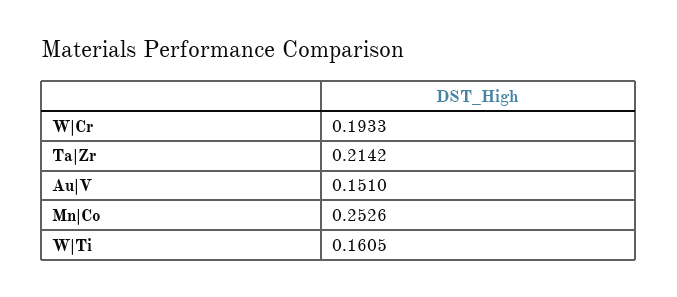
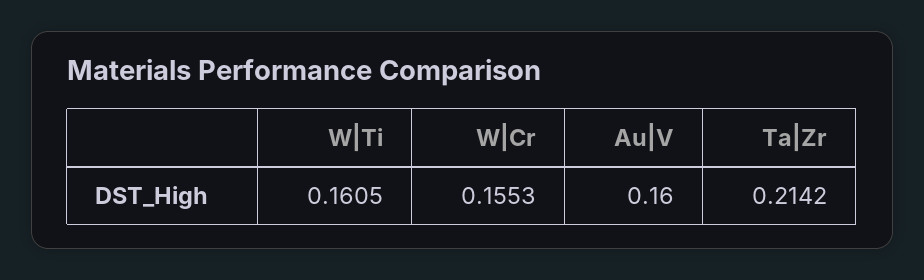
  {
-   "W|Cr": 0.1933,
+   "W|Cr": 0.1553,
    "Ta|Zr": 0.2142,
-   "Au|V": 0.151,
+   "Au|V": 0.16,
-   "Mn|Co": 0.2526,
    "W|Ti": 0.1605
  }

